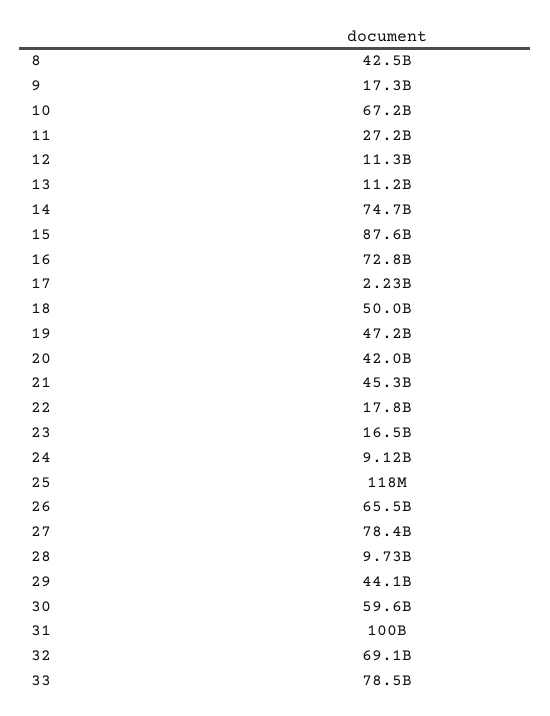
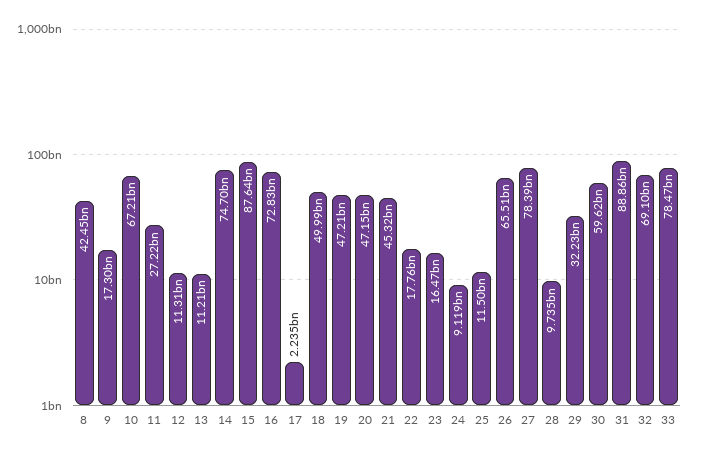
  {
    "8": 42450000000,
    "9": 17300000000,
    "10": 67210000000,
    "11": 27220000000,
    "12": 11310000000,
    "13": 11210000000,
    "14": 74700000000,
    "15": 87640000000,
    "16": 72830000000,
    "17": 2235000000,
    "18": 49990000000,
    "19": 47210000000,
-   "20": 42000000000,
+   "20": 47150000000,
    "21": 45320000000,
    "22": 17760000000,
    "23": 16470000000,
    "24": 9119000000,
-   "25": 118000000,
+   "25": 11500000000,
    "26": 65510000000,
    "27": 78390000000,
    "28": 9735000000,
-   "29": 44100000000,
+   "29": 32230000000,
    "30": 59620000000,
-   "31": 100000000000,
+   "31": 88860000000,
    "32": 69100000000,
    "33": 78470000000
  }

